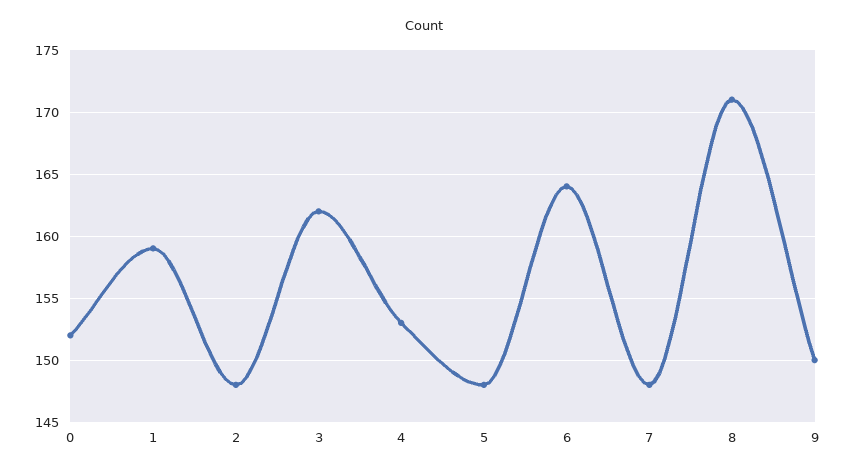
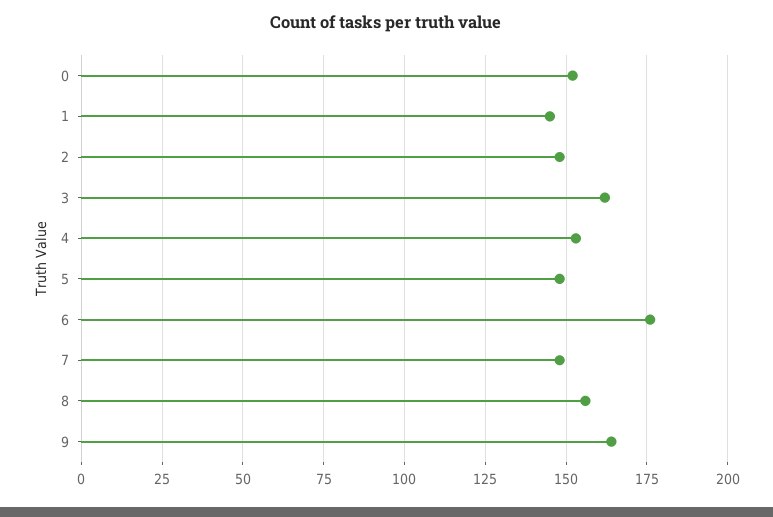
  {
    "0": 152,
-   "1": 159,
+   "1": 145,
    "2": 148,
    "3": 162,
    "4": 153,
    "5": 148,
-   "6": 164,
+   "6": 175,
    "7": 148,
-   "8": 171,
+   "8": 155,
-   "9": 150
+   "9": 165
  }

